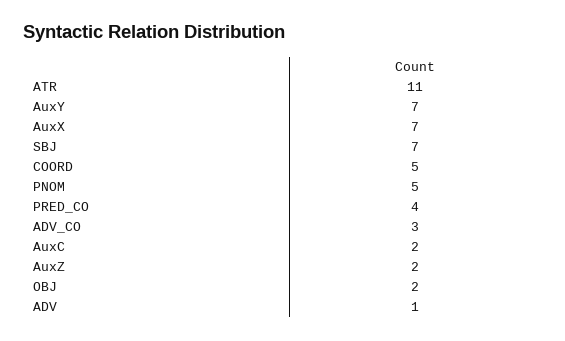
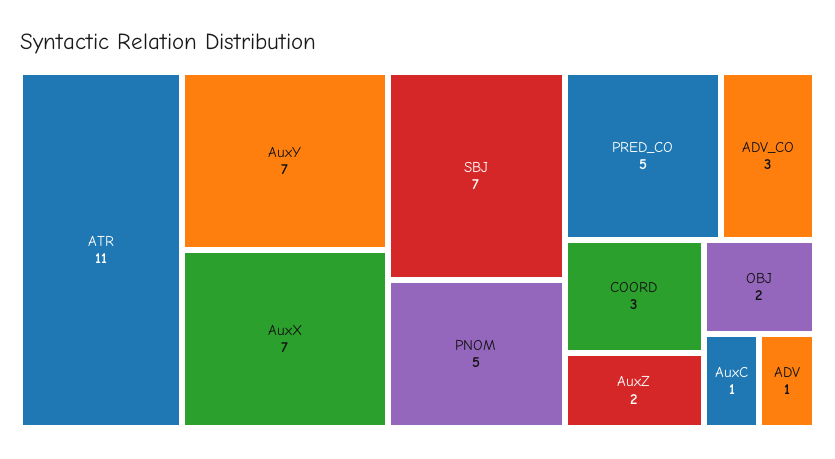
  {
    "ATR": 11,
    "AuxY": 7,
    "AuxX": 7,
    "SBJ": 7,
-   "COORD": 5,
+   "COORD": 3,
    "PNOM": 5,
-   "PRED_CO": 4,
+   "PRED_CO": 5,
    "ADV_CO": 3,
-   "AuxC": 2,
+   "AuxC": 1,
    "AuxZ": 2,
    "OBJ": 2,
    "ADV": 1
  }

